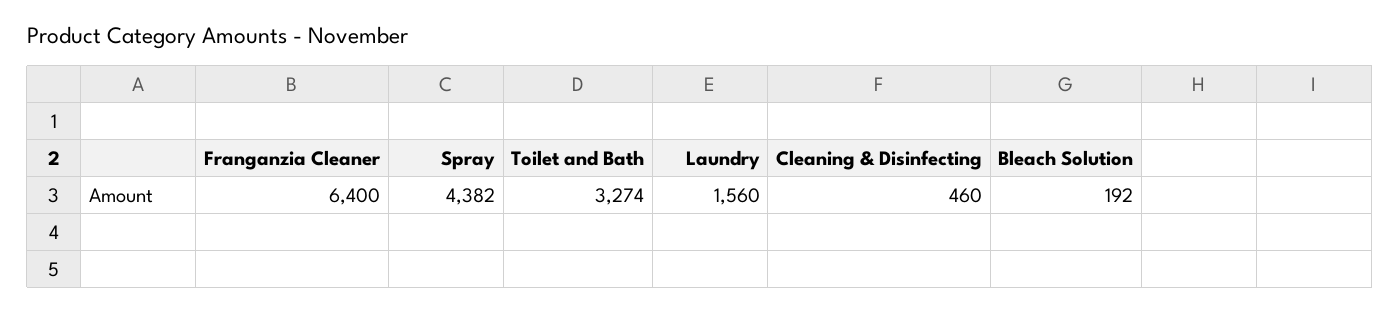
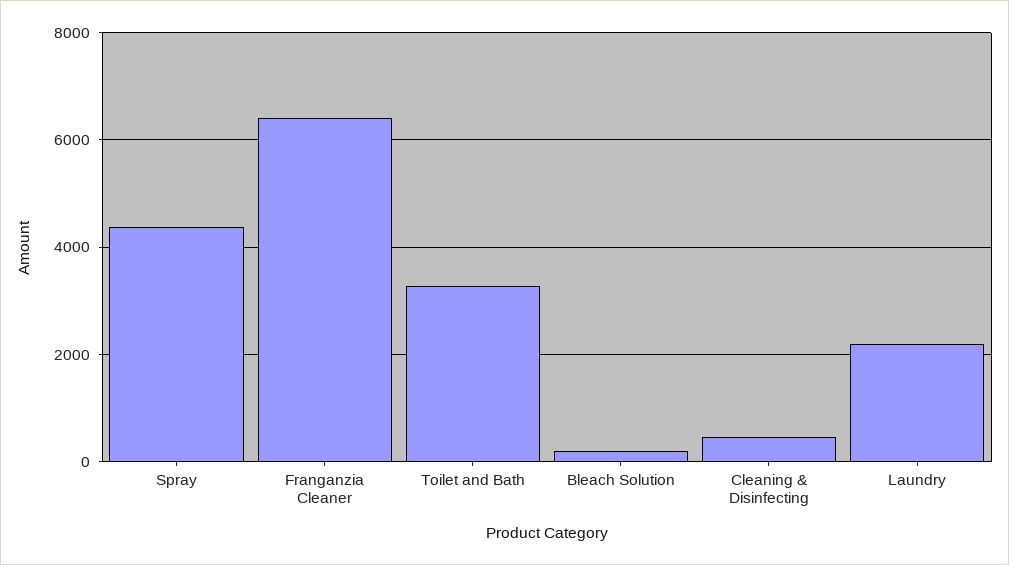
  {
    "Franganzia Cleaner": 6400,
    "Spray": 4382,
    "Toilet and Bath": 3274,
-   "Laundry": 1560,
+   "Laundry": 2200,
    "Cleaning & Disinfecting": 460,
    "Bleach Solution": 192
  }

